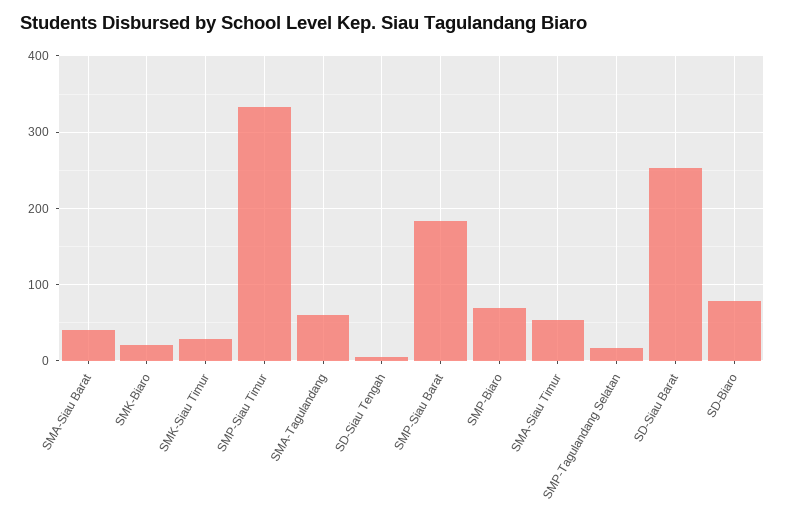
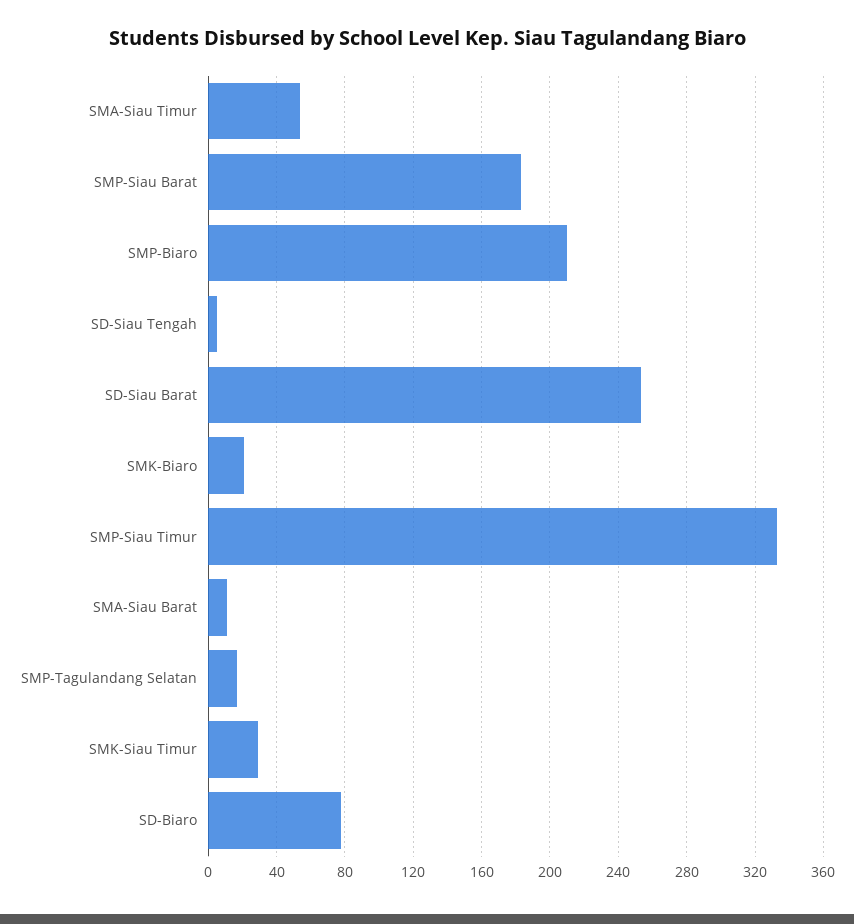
  {
-   "SMA-Siau Barat": 40,
+   "SMA-Siau Barat": 10,
    "SMK-Biaro": 20,
    "SMK-Siau Timur": 30,
    "SMP-Siau Timur": 335,
-   "SMA-Tagulandang": 60,
    "SD-Siau Tengah": 5,
    "SMP-Siau Barat": 185,
-   "SMP-Biaro": 70,
+   "SMP-Biaro": 210,
    "SMA-Siau Timur": 55,
    "SMP-Tagulandang Selatan": 15,
    "SD-Siau Barat": 255,
    "SD-Biaro": 80
  }

